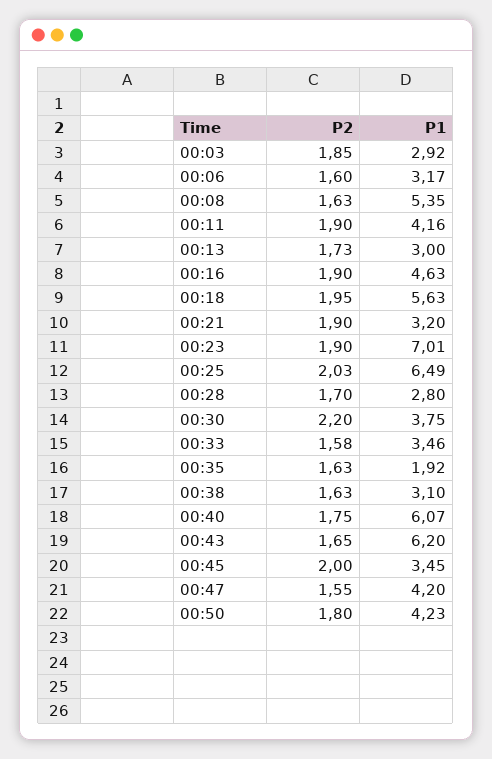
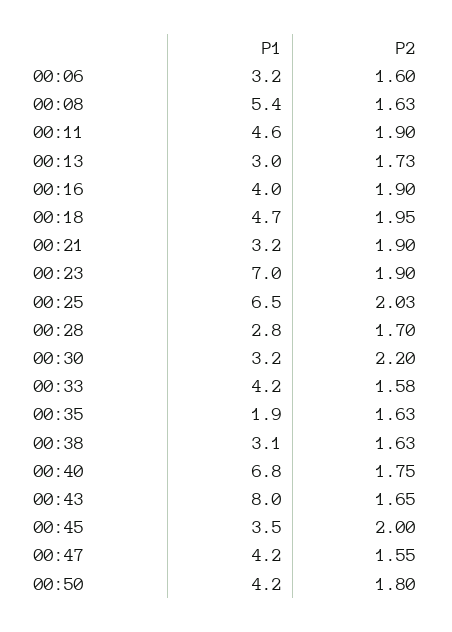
  {
    "P2": {
-     "00:03": 1.85,
      "00:06": 1.6,
      "00:08": 1.63,
      "00:11": 1.9,
      "00:13": 1.73,
      "00:16": 1.9,
      "00:18": 1.95,
      "00:21": 1.9,
      "00:23": 1.9,
      "00:25": 2.03,
      "00:28": 1.7,
      "00:30": 2.2,
      "00:33": 1.58,
      "00:35": 1.63,
      "00:38": 1.63,
      "00:40": 1.75,
      "00:43": 1.65,
      "00:45": 2,
      "00:47": 1.55,
      "00:50": 1.8
    },
    "P1": {
-     "00:03": 2.92,
      "00:06": 3.17,
      "00:08": 5.35,
-     "00:11": 4.16,
+     "00:11": 4.6,
      "00:13": 3,
-     "00:16": 4.63,
+     "00:16": 4,
-     "00:18": 5.63,
+     "00:18": 4.7,
      "00:21": 3.2,
      "00:23": 7.01,
      "00:25": 6.49,
      "00:28": 2.8,
-     "00:30": 3.75,
+     "00:30": 3.2,
-     "00:33": 3.46,
+     "00:33": 4.2,
      "00:35": 1.92,
      "00:38": 3.1,
-     "00:40": 6.07,
+     "00:40": 6.8,
-     "00:43": 6.2,
+     "00:43": 8,
      "00:45": 3.45,
      "00:47": 4.2,
      "00:50": 4.23
    }
  }

